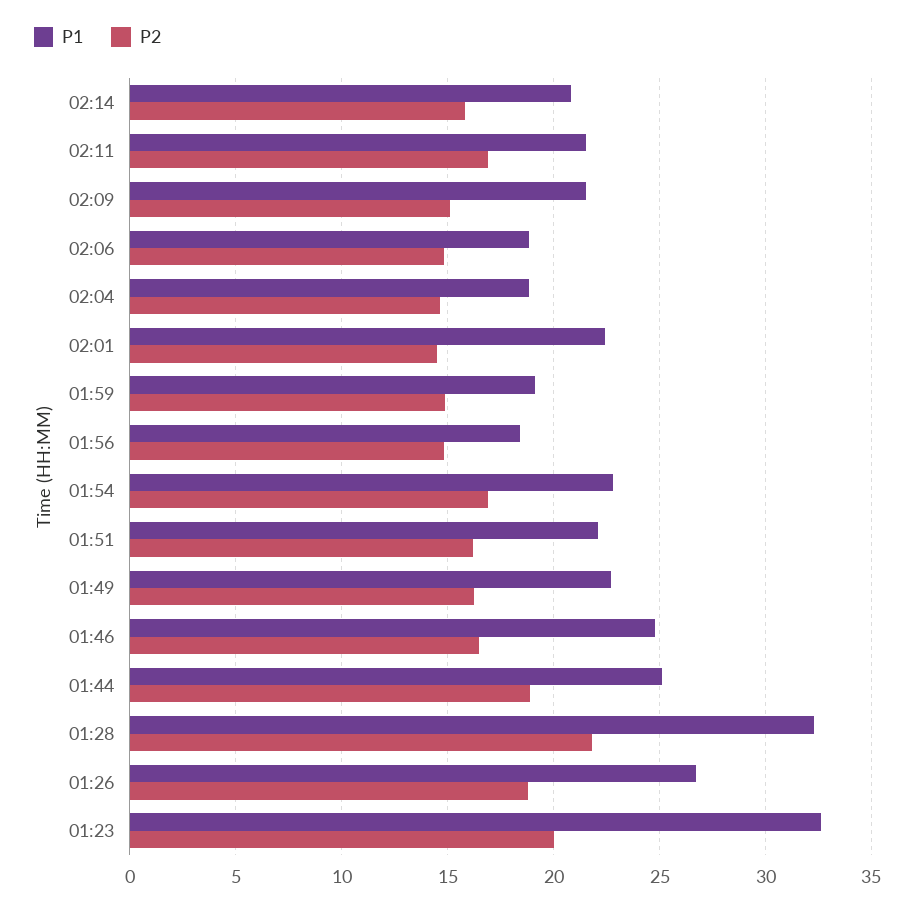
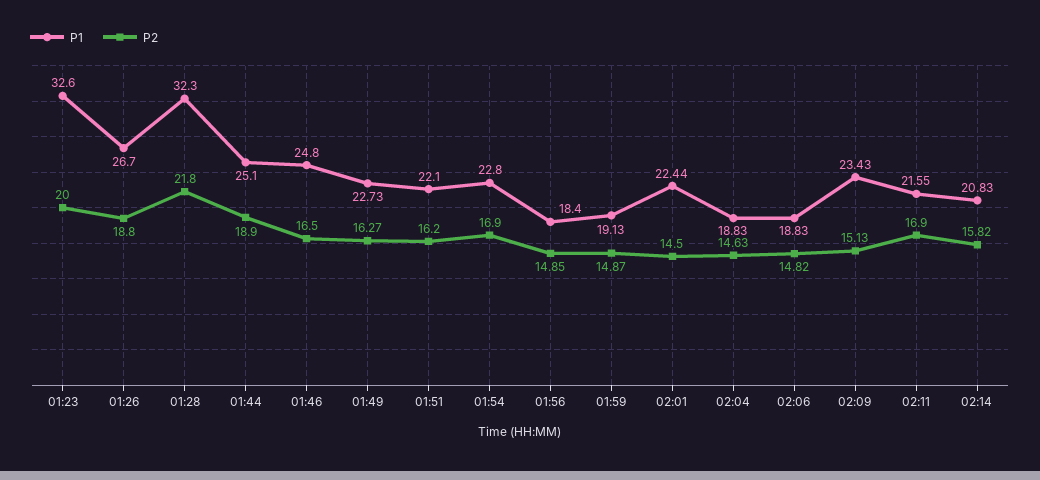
  {
    "P1": {
      "02:14": 20.83,
      "02:11": 21.55,
-     "02:09": 21.5,
+     "02:09": 23.43,
      "02:06": 18.83,
      "02:04": 18.83,
      "02:01": 22.44,
      "01:59": 19.13,
      "01:56": 18.4,
      "01:54": 22.8,
      "01:51": 22.1,
      "01:49": 22.73,
      "01:46": 24.8,
      "01:44": 25.1,
      "01:28": 32.3,
      "01:26": 26.7,
      "01:23": 32.6
    },
    "P2": {
      "02:14": 15.82,
      "02:11": 16.9,
      "02:09": 15.13,
      "02:06": 14.82,
      "02:04": 14.63,
      "02:01": 14.5,
      "01:59": 14.87,
      "01:56": 14.85,
      "01:54": 16.9,
      "01:51": 16.2,
      "01:49": 16.27,
      "01:46": 16.5,
      "01:44": 18.9,
      "01:28": 21.8,
      "01:26": 18.8,
      "01:23": 20
    }
  }

